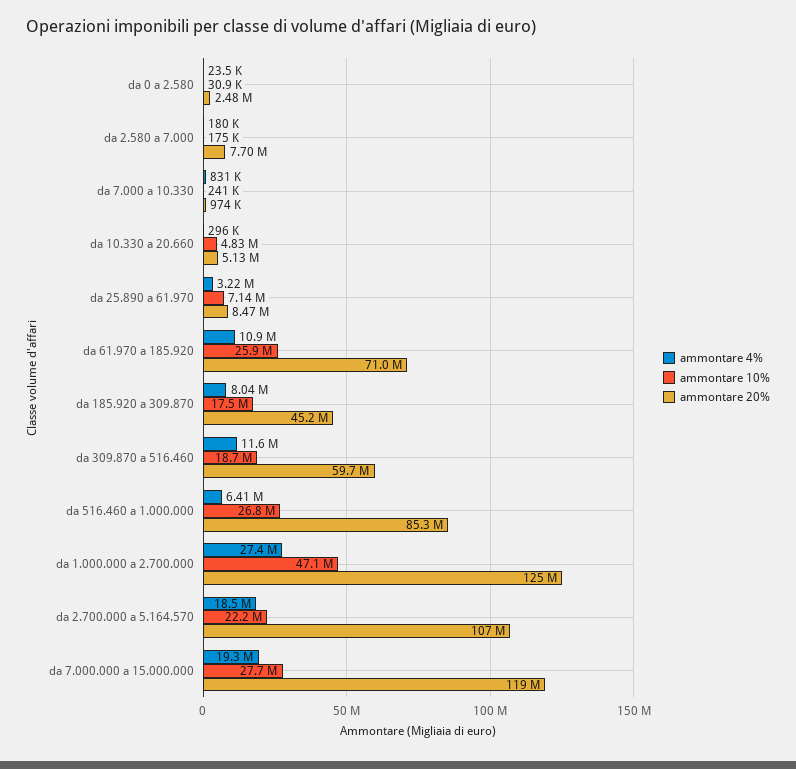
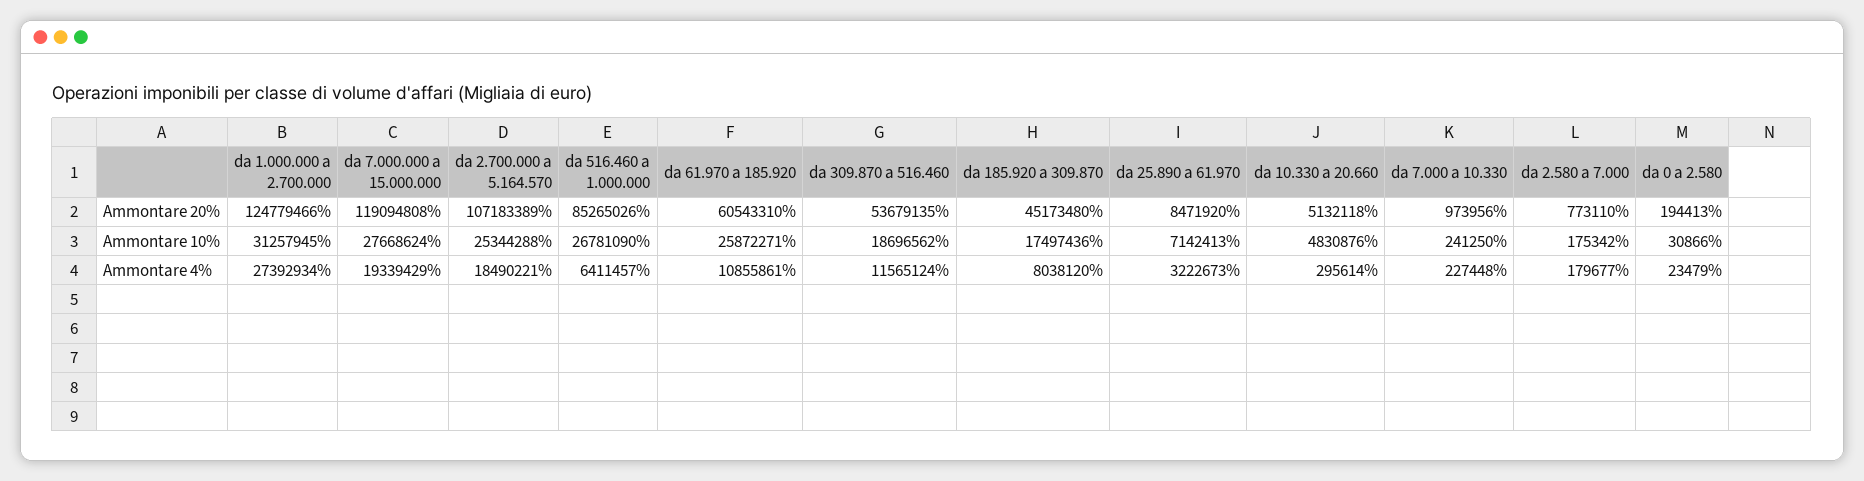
  {
    "ammontare 4%": {
      "da 0 a 2.580": 23479,
      "da 2.580 a 7.000": 179677,
-     "da 7.000 a 10.330": 831000,
+     "da 7.000 a 10.330": 227448,
      "da 10.330 a 20.660": 295614,
      "da 25.890 a 61.970": 3222673,
      "da 61.970 a 185.920": 10855861,
      "da 185.920 a 309.870": 8038120,
      "da 309.870 a 516.460": 11565124,
      "da 516.460 a 1.000.000": 6411457,
      "da 1.000.000 a 2.700.000": 27392934,
      "da 2.700.000 a 5.164.570": 18490221,
      "da 7.000.000 a 15.000.000": 19339429
    },
    "ammontare 10%": {
      "da 0 a 2.580": 30866,
      "da 2.580 a 7.000": 175342,
      "da 7.000 a 10.330": 241250,
      "da 10.330 a 20.660": 4830876,
      "da 25.890 a 61.970": 7142413,
      "da 61.970 a 185.920": 25872271,
      "da 185.920 a 309.870": 17497436,
      "da 309.870 a 516.460": 18696562,
      "da 516.460 a 1.000.000": 26781090,
-     "da 1.000.000 a 2.700.000": 47100000,
+     "da 1.000.000 a 2.700.000": 31257945,
-     "da 2.700.000 a 5.164.570": 22200000,
+     "da 2.700.000 a 5.164.570": 25344288,
      "da 7.000.000 a 15.000.000": 27668624
    },
    "ammontare 20%": {
-     "da 0 a 2.580": 2480000,
+     "da 0 a 2.580": 194413,
-     "da 2.580 a 7.000": 7700000,
+     "da 2.580 a 7.000": 773110,
      "da 7.000 a 10.330": 973956,
      "da 10.330 a 20.660": 5132118,
      "da 25.890 a 61.970": 8471920,
-     "da 61.970 a 185.920": 71000000,
+     "da 61.970 a 185.920": 60543310,
      "da 185.920 a 309.870": 45173480,
-     "da 309.870 a 516.460": 59700000,
+     "da 309.870 a 516.460": 53679135,
      "da 516.460 a 1.000.000": 85265026,
      "da 1.000.000 a 2.700.000": 124779466,
      "da 2.700.000 a 5.164.570": 107183389,
      "da 7.000.000 a 15.000.000": 119094808
    }
  }

